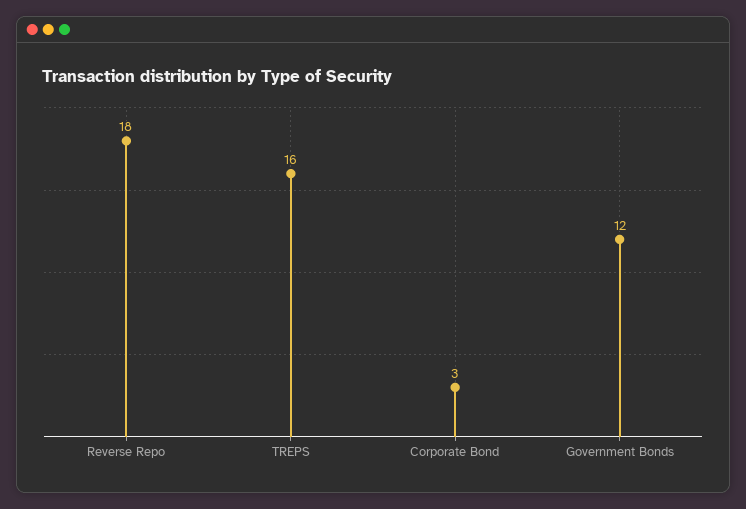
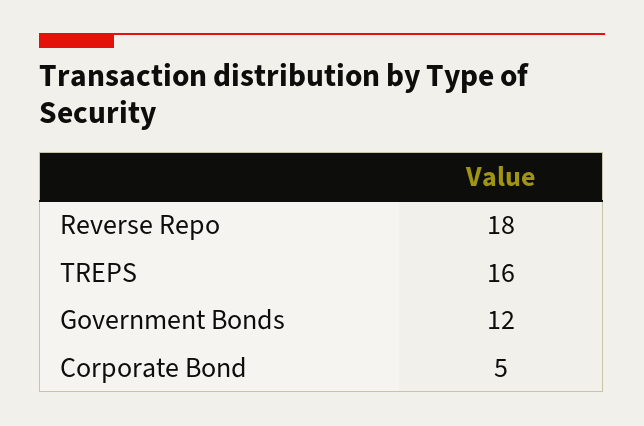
  {
    "Reverse Repo": 18,
    "TREPS": 16,
-   "Corporate Bond": 3,
+   "Corporate Bond": 5,
    "Government Bonds": 12
  }

